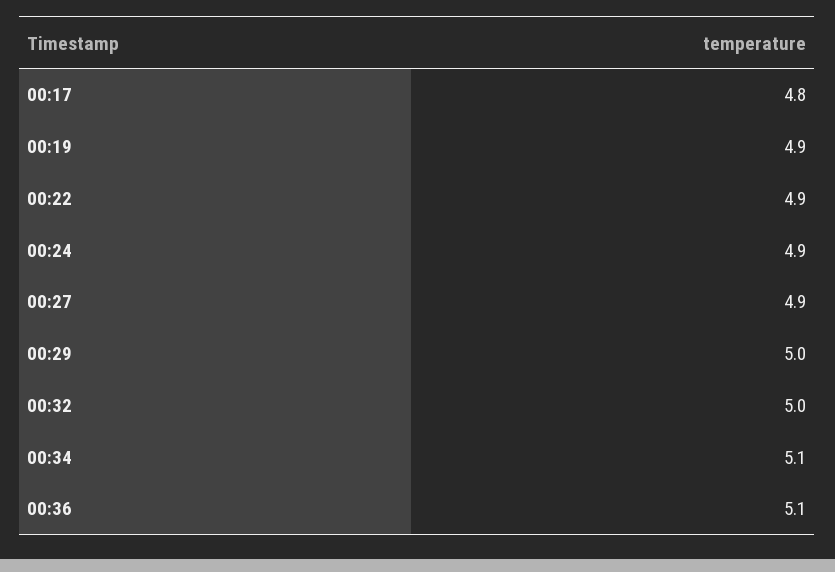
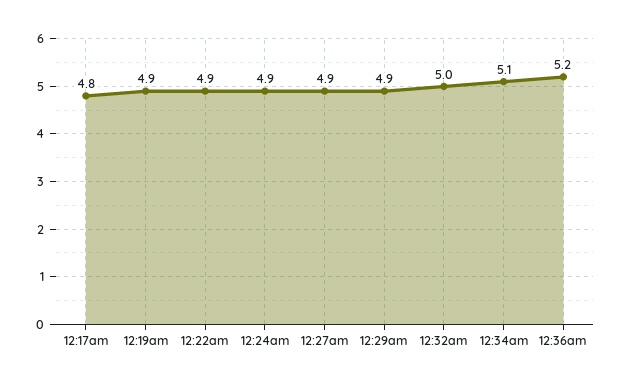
  {
    "00:17": 4.8,
    "00:19": 4.9,
    "00:22": 4.9,
    "00:24": 4.9,
    "00:27": 4.9,
-   "00:29": 5,
+   "00:29": 4.9,
    "00:32": 5,
    "00:34": 5.1,
-   "00:36": 5.1
+   "00:36": 5.2
  }

